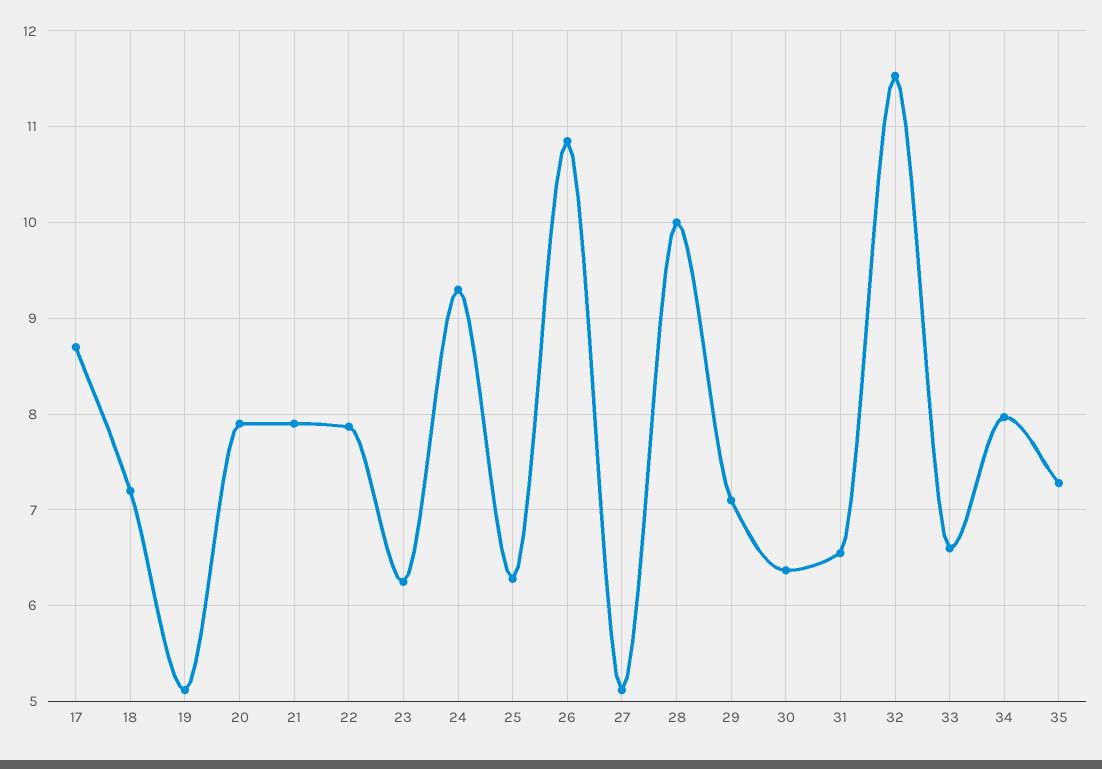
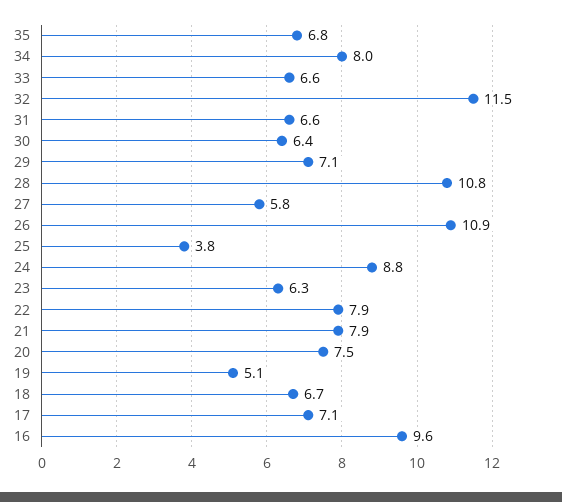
  {
-   "17": 8.7,
+   "17": 7.1,
-   "18": 7.2,
+   "18": 6.7,
    "19": 5.1,
-   "20": 7.9,
+   "20": 7.5,
    "21": 7.9,
    "22": 7.9,
    "23": 6.3,
-   "24": 9.3,
+   "24": 8.8,
-   "25": 6.3,
+   "25": 3.8,
    "26": 10.9,
-   "27": 5.1,
+   "27": 5.8,
-   "28": 10,
+   "28": 10.8,
    "29": 7.1,
    "30": 6.4,
    "31": 6.6,
    "32": 11.5,
    "33": 6.6,
    "34": 8,
-   "35": 7.3
+   "35": 6.8,
+   "16": 9.6
  }

